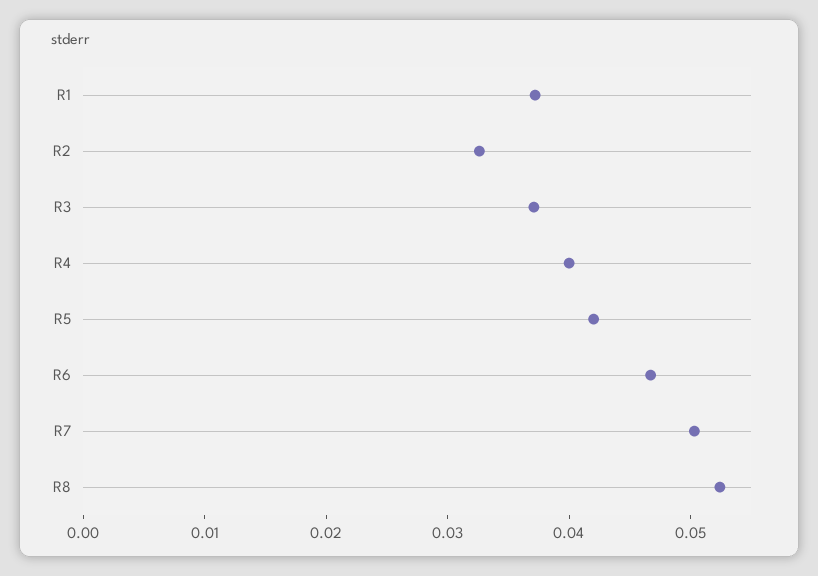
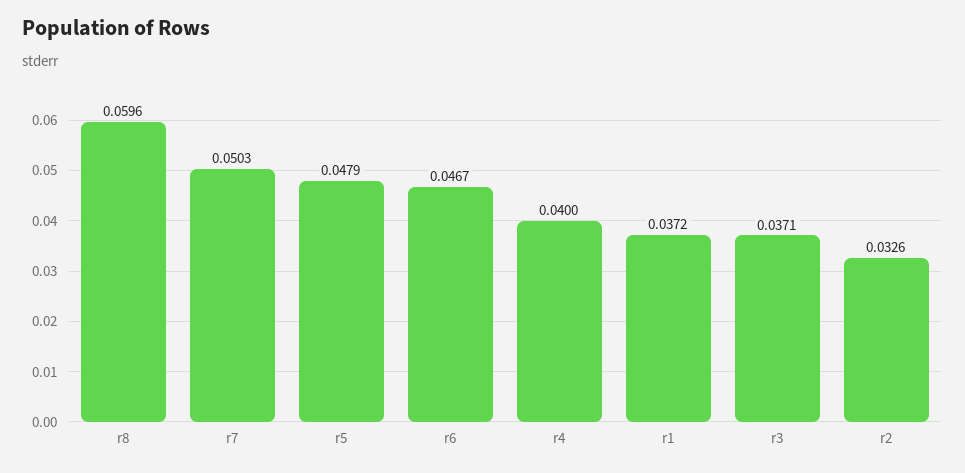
  {
    "R1": 0.0372,
    "R2": 0.0326,
    "R3": 0.0371,
    "R4": 0.04,
-   "R5": 0.042,
+   "R5": 0.0479,
    "R6": 0.0467,
    "R7": 0.0503,
-   "R8": 0.052
+   "R8": 0.0596
  }

